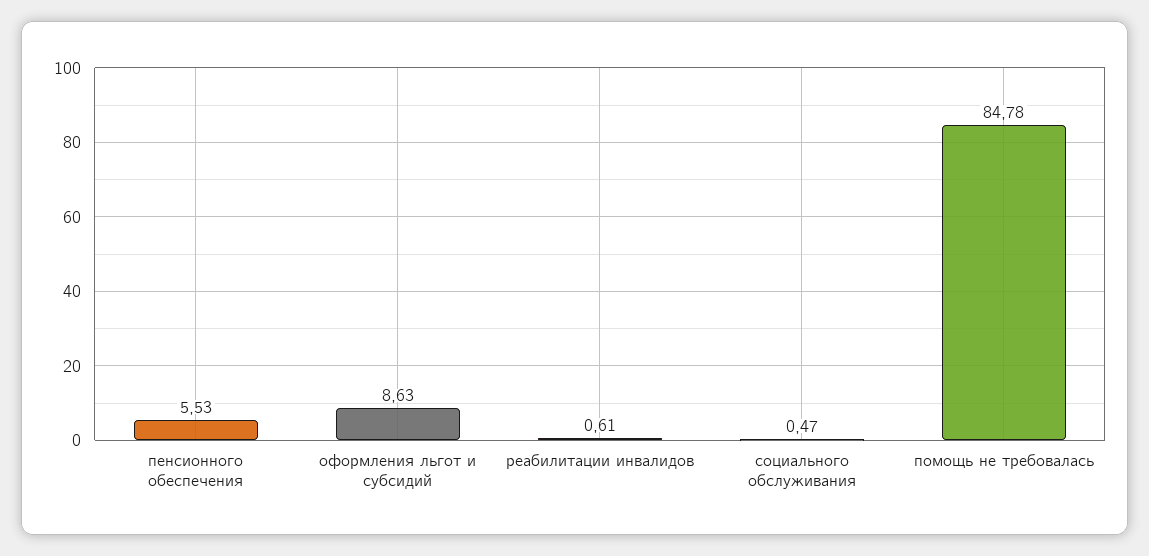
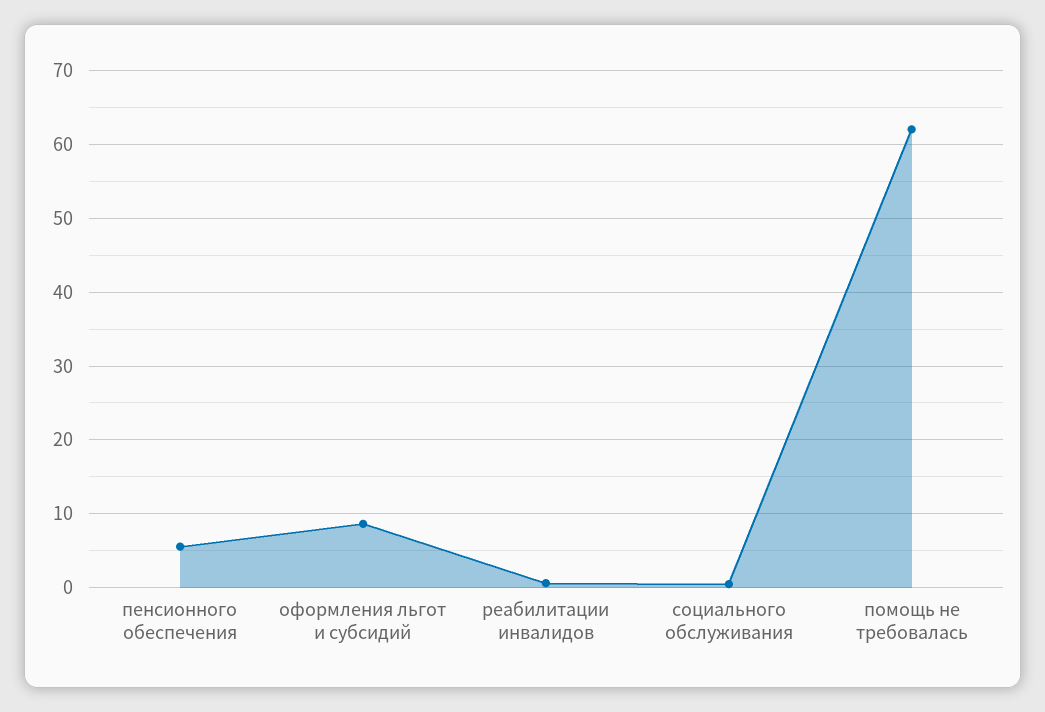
  {
    "пенсионного обеспечения": 5.53,
    "оформления льгот и субсидий": 8.63,
    "реабилитации инвалидов": 0.61,
    "социального обслуживания": 0.47,
-   "помощь не требовалась": 84.78
+   "помощь не требовалась": 62
  }

